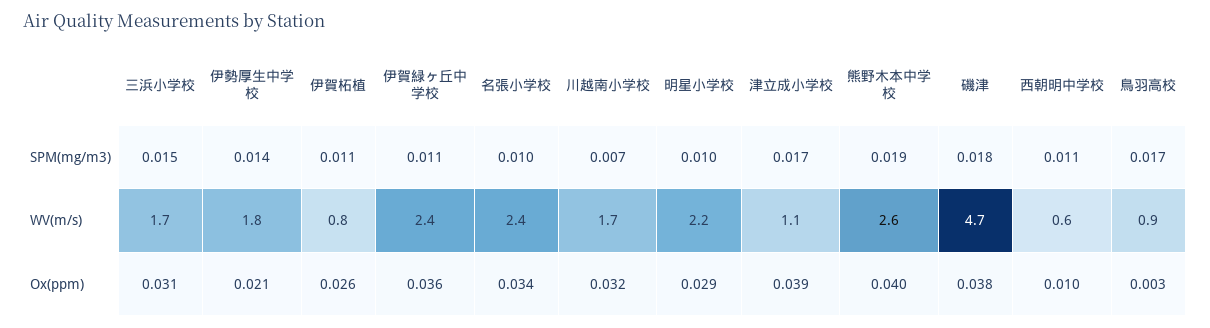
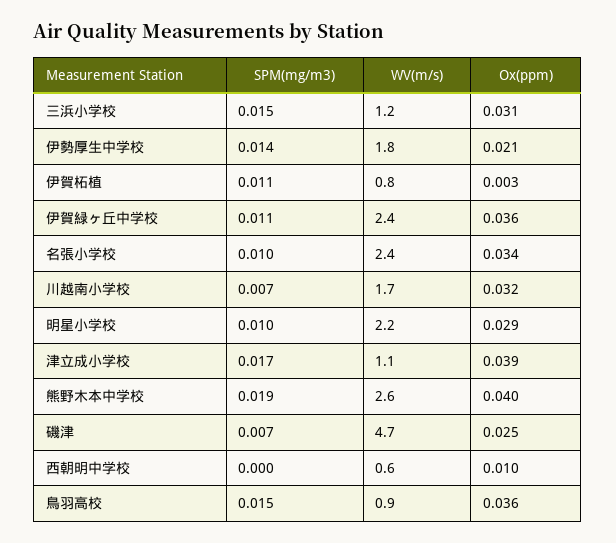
  {
    "三浜小学校": {
      "SPM(mg/m3)": 0.015,
-     "WV(m/s)": 1.7,
+     "WV(m/s)": 1.2,
      "Ox(ppm)": 0.031
    },
    "伊勢厚生中学校": {
      "SPM(mg/m3)": 0.014,
      "WV(m/s)": 1.8,
      "Ox(ppm)": 0.021
    },
    "伊賀柘植": {
      "SPM(mg/m3)": 0.011,
      "WV(m/s)": 0.8,
-     "Ox(ppm)": 0.026
+     "Ox(ppm)": 0.003
    },
    "伊賀緑ヶ丘中学校": {
      "SPM(mg/m3)": 0.011,
      "WV(m/s)": 2.4,
      "Ox(ppm)": 0.036
    },
    "名張小学校": {
      "SPM(mg/m3)": 0.01,
      "WV(m/s)": 2.4,
      "Ox(ppm)": 0.034
    },
    "川越南小学校": {
      "SPM(mg/m3)": 0.007,
      "WV(m/s)": 1.7,
      "Ox(ppm)": 0.032
    },
    "明星小学校": {
      "SPM(mg/m3)": 0.01,
      "WV(m/s)": 2.2,
      "Ox(ppm)": 0.029
    },
    "津立成小学校": {
      "SPM(mg/m3)": 0.017,
      "WV(m/s)": 1.1,
      "Ox(ppm)": 0.039
    },
    "熊野木本中学校": {
      "SPM(mg/m3)": 0.019,
      "WV(m/s)": 2.6,
      "Ox(ppm)": 0.04
    },
    "磯津": {
-     "SPM(mg/m3)": 0.018,
+     "SPM(mg/m3)": 0.007,
      "WV(m/s)": 4.7,
-     "Ox(ppm)": 0.038
+     "Ox(ppm)": 0.025
    },
    "西朝明中学校": {
-     "SPM(mg/m3)": 0.011,
+     "SPM(mg/m3)": 0,
      "WV(m/s)": 0.6,
      "Ox(ppm)": 0.01
    },
    "鳥羽高校": {
-     "SPM(mg/m3)": 0.017,
+     "SPM(mg/m3)": 0.015,
      "WV(m/s)": 0.9,
-     "Ox(ppm)": 0.003
+     "Ox(ppm)": 0.036
    }
  }

